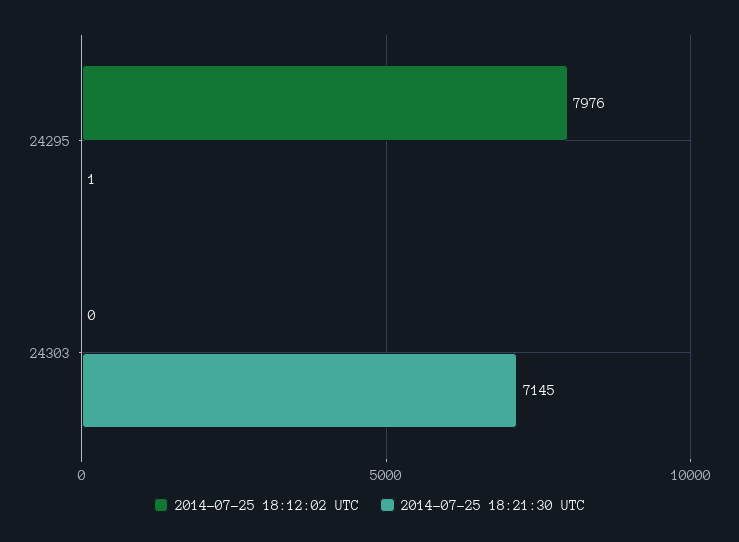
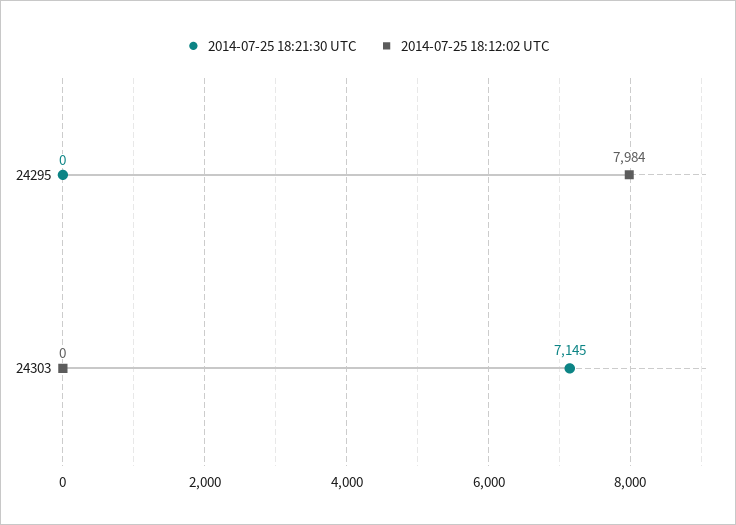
  {
    "2014-07-25 18:12:02 UTC": {
-     "24295": 7976,
+     "24295": 7984,
      "24303": 0
    },
    "2014-07-25 18:21:30 UTC": {
-     "24295": 1,
+     "24295": 0,
      "24303": 7145
    }
  }

